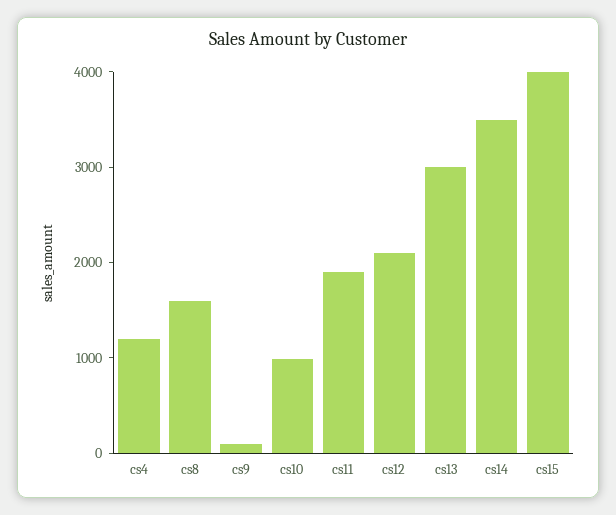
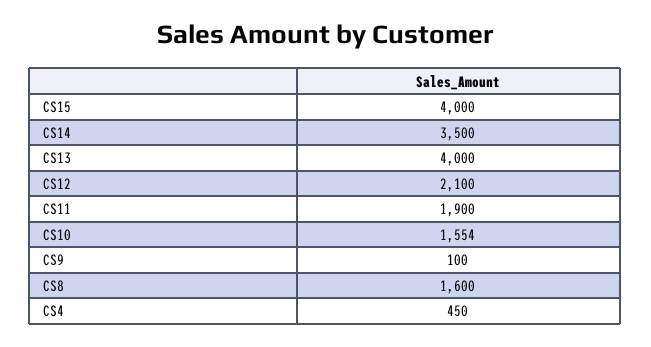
  {
-   "cs4": 1200,
+   "cs4": 450,
    "cs8": 1600,
    "cs9": 100,
-   "cs10": 1000,
+   "cs10": 1554,
    "cs11": 1900,
    "cs12": 2100,
-   "cs13": 3000,
+   "cs13": 4000,
    "cs14": 3500,
    "cs15": 4000
  }

